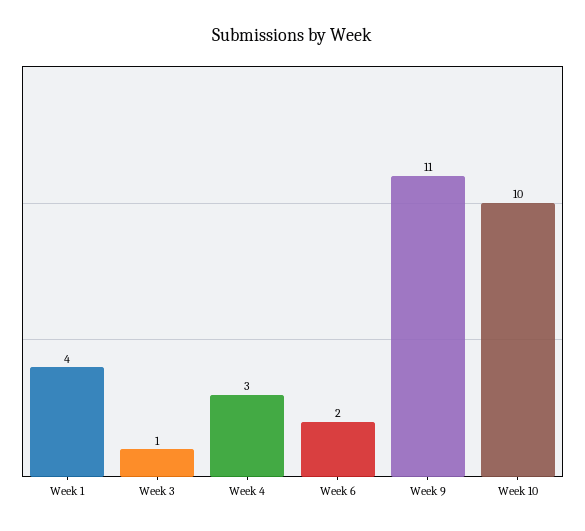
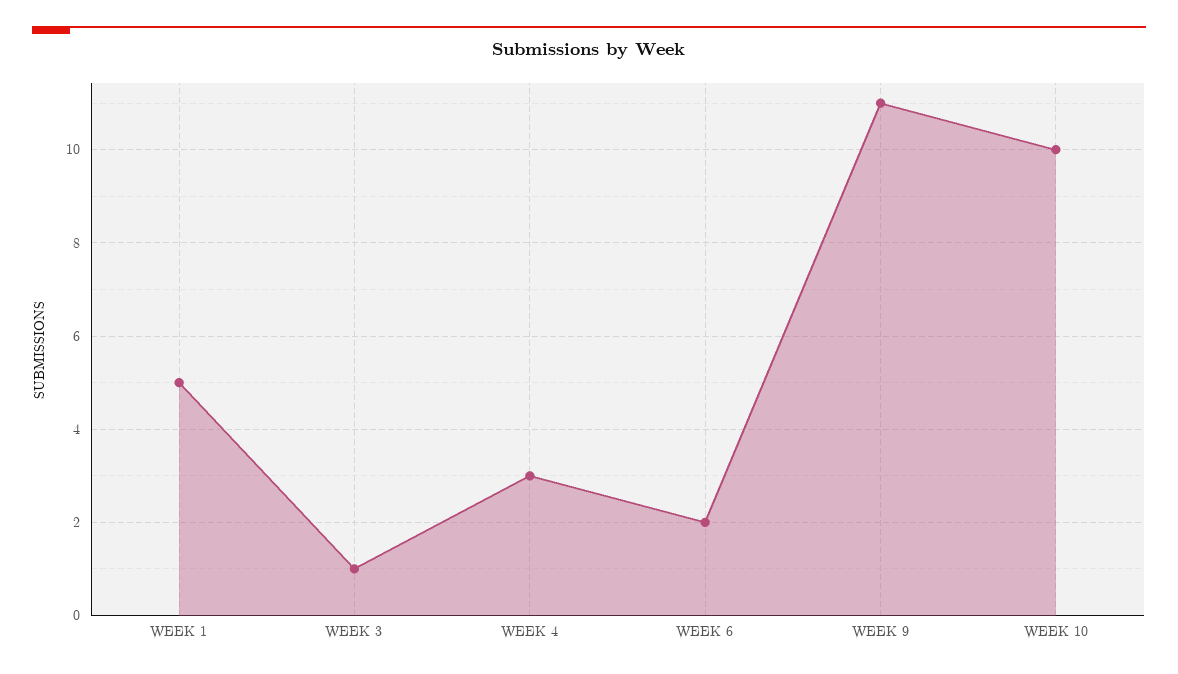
  {
-   "Week 1": 4,
+   "Week 1": 5,
    "Week 3": 1,
    "Week 4": 3,
    "Week 6": 2,
    "Week 9": 11,
    "Week 10": 10
  }

